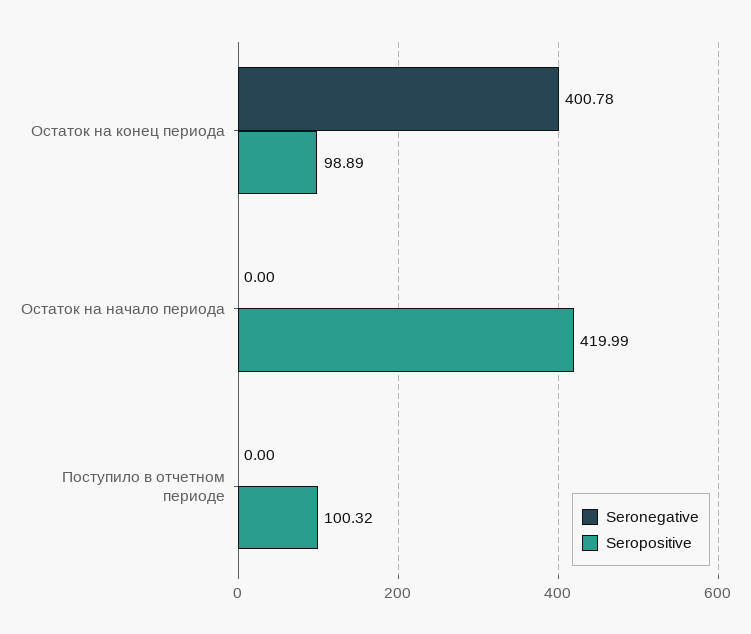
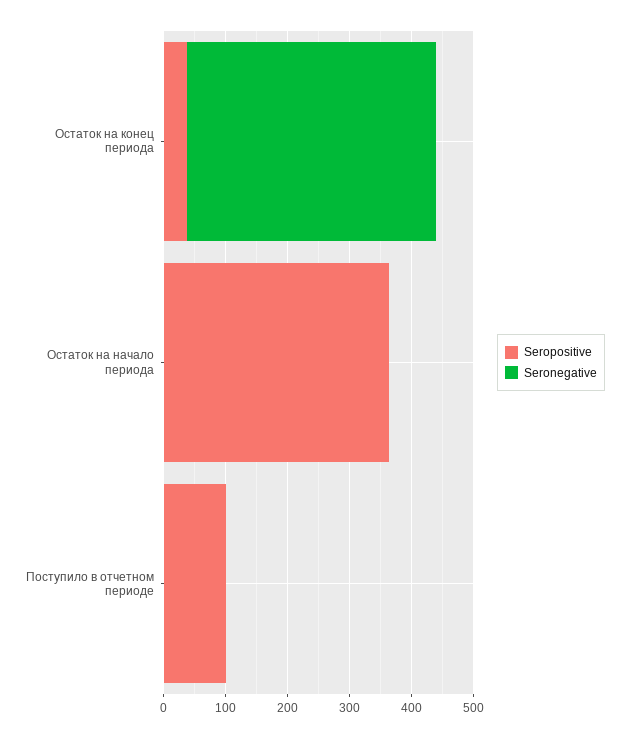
  {
    "Seronegative": {
      "Остаток на конец периода": 400.78,
      "Остаток на начало периода": 0,
      "Поступило в отчетном периоде": 0
    },
    "Seropositive": {
-     "Остаток на конец периода": 98.89,
+     "Остаток на конец периода": 40,
-     "Остаток на начало периода": 419.99,
+     "Остаток на начало периода": 360,
      "Поступило в отчетном периоде": 100.32
    }
  }

